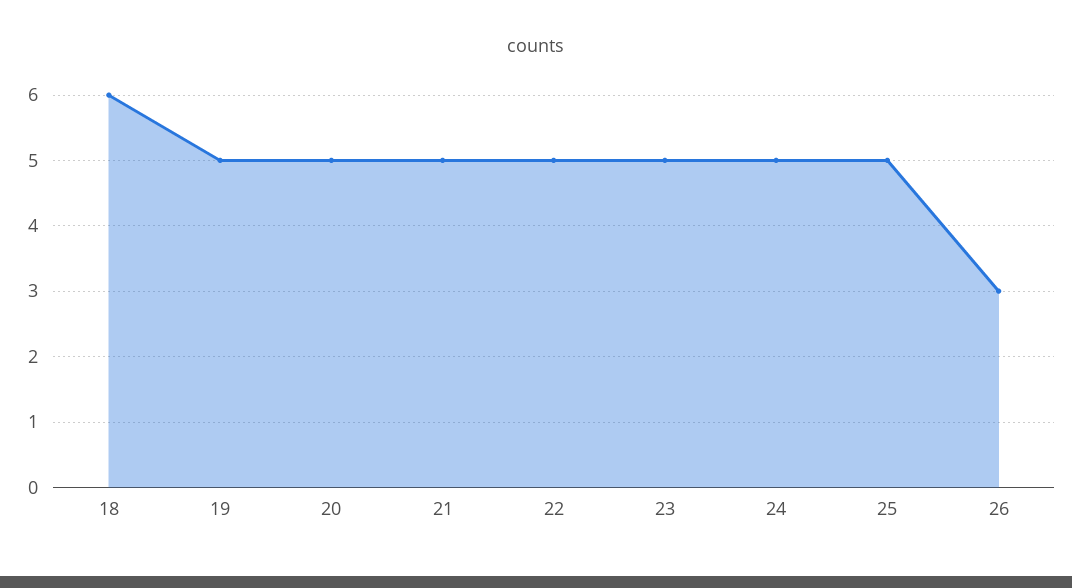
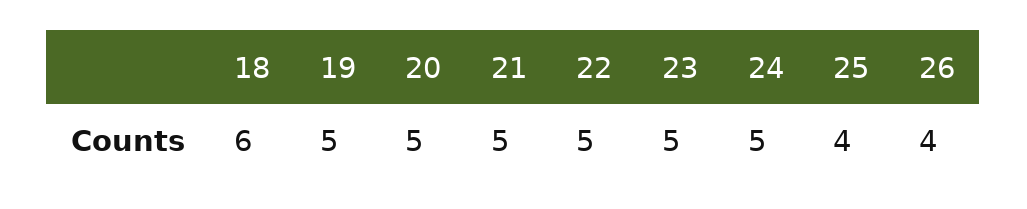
  {
    "18": 6,
    "19": 5,
    "20": 5,
    "21": 5,
    "22": 5,
    "23": 5,
    "24": 5,
-   "25": 5,
+   "25": 4,
-   "26": 3
+   "26": 4
  }

